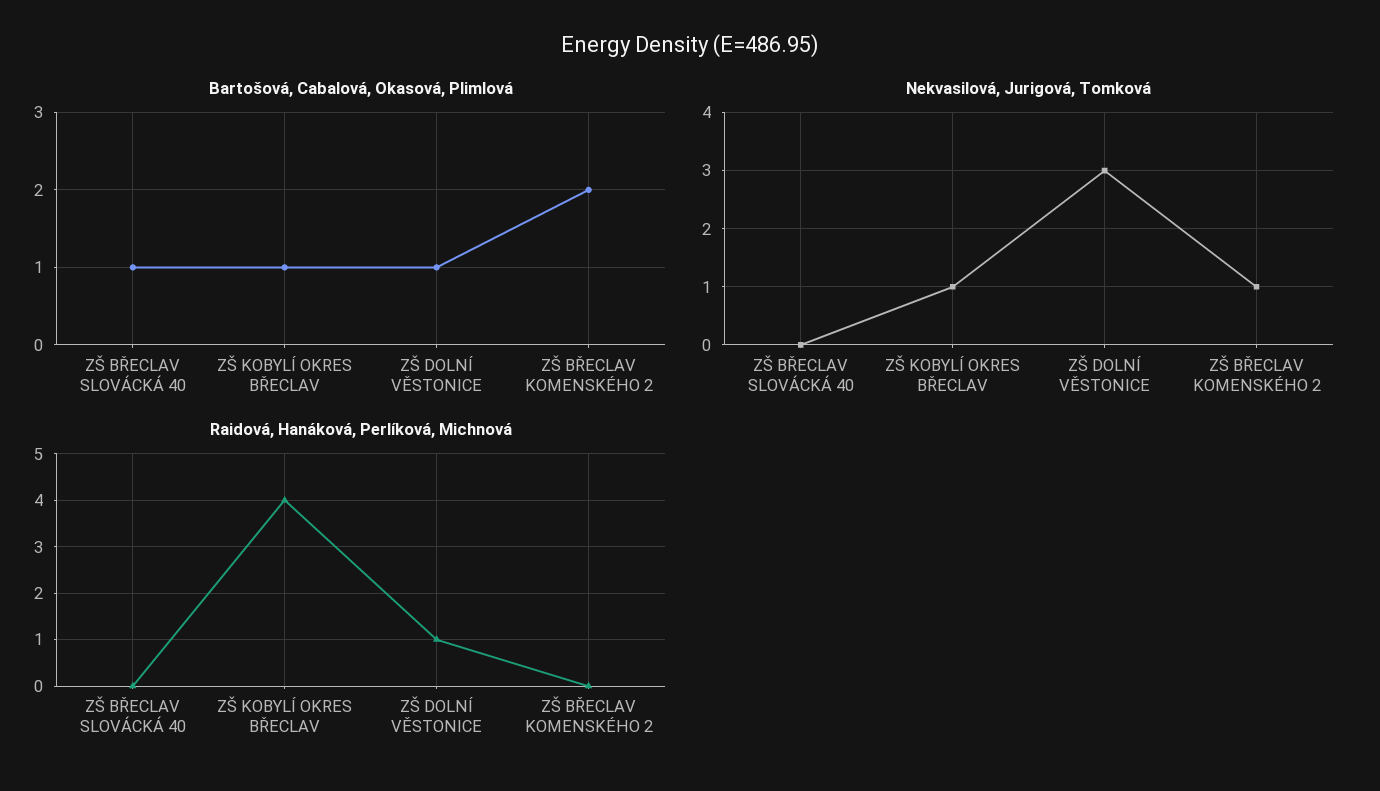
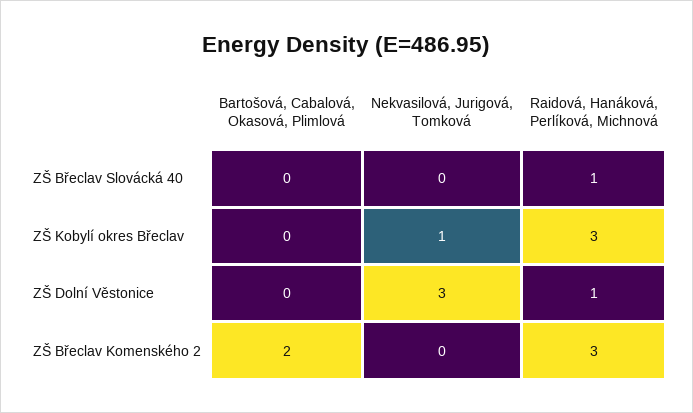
  {
    "Bartošová, Cabalová, Okasová, Plimlová": {
-     "ZŠ BŘECLAV SLOVÁCKÁ 40": 1,
+     "ZŠ BŘECLAV SLOVÁCKÁ 40": 0,
-     "ZŠ KOBYLÍ OKRES BŘECLAV": 1,
+     "ZŠ KOBYLÍ OKRES BŘECLAV": 0,
-     "ZŠ DOLNÍ VĚSTONICE": 1,
+     "ZŠ DOLNÍ VĚSTONICE": 0,
      "ZŠ BŘECLAV KOMENSKÉHO 2": 2
    },
    "Nekvasilová, Jurigová, Tomková": {
      "ZŠ BŘECLAV SLOVÁCKÁ 40": 0,
      "ZŠ KOBYLÍ OKRES BŘECLAV": 1,
      "ZŠ DOLNÍ VĚSTONICE": 3,
-     "ZŠ BŘECLAV KOMENSKÉHO 2": 1
+     "ZŠ BŘECLAV KOMENSKÉHO 2": 0
    },
    "Raidová, Hanáková, Perlíková, Michnová": {
-     "ZŠ BŘECLAV SLOVÁCKÁ 40": 0,
+     "ZŠ BŘECLAV SLOVÁCKÁ 40": 1,
-     "ZŠ KOBYLÍ OKRES BŘECLAV": 4,
+     "ZŠ KOBYLÍ OKRES BŘECLAV": 3,
      "ZŠ DOLNÍ VĚSTONICE": 1,
-     "ZŠ BŘECLAV KOMENSKÉHO 2": 0
+     "ZŠ BŘECLAV KOMENSKÉHO 2": 3
    }
  }

